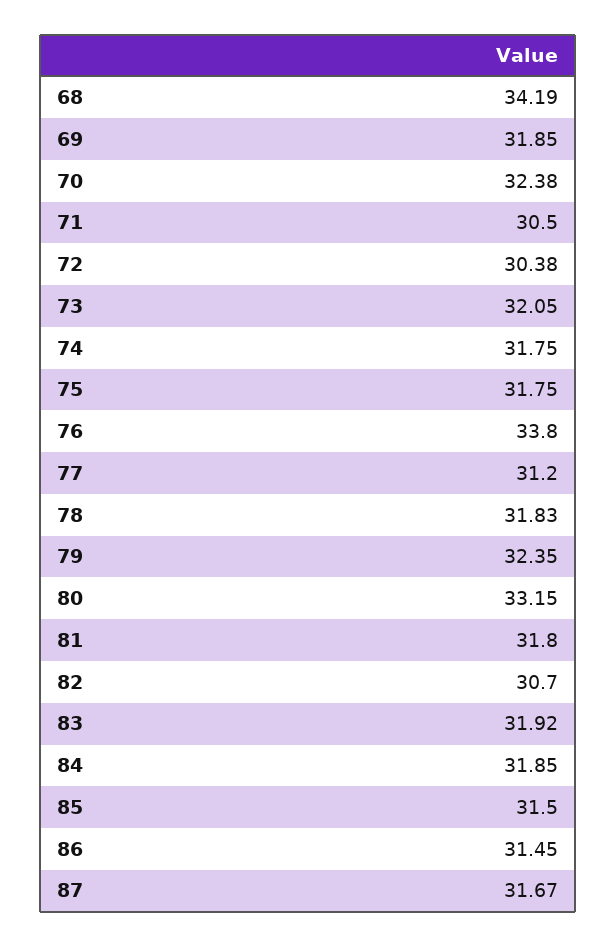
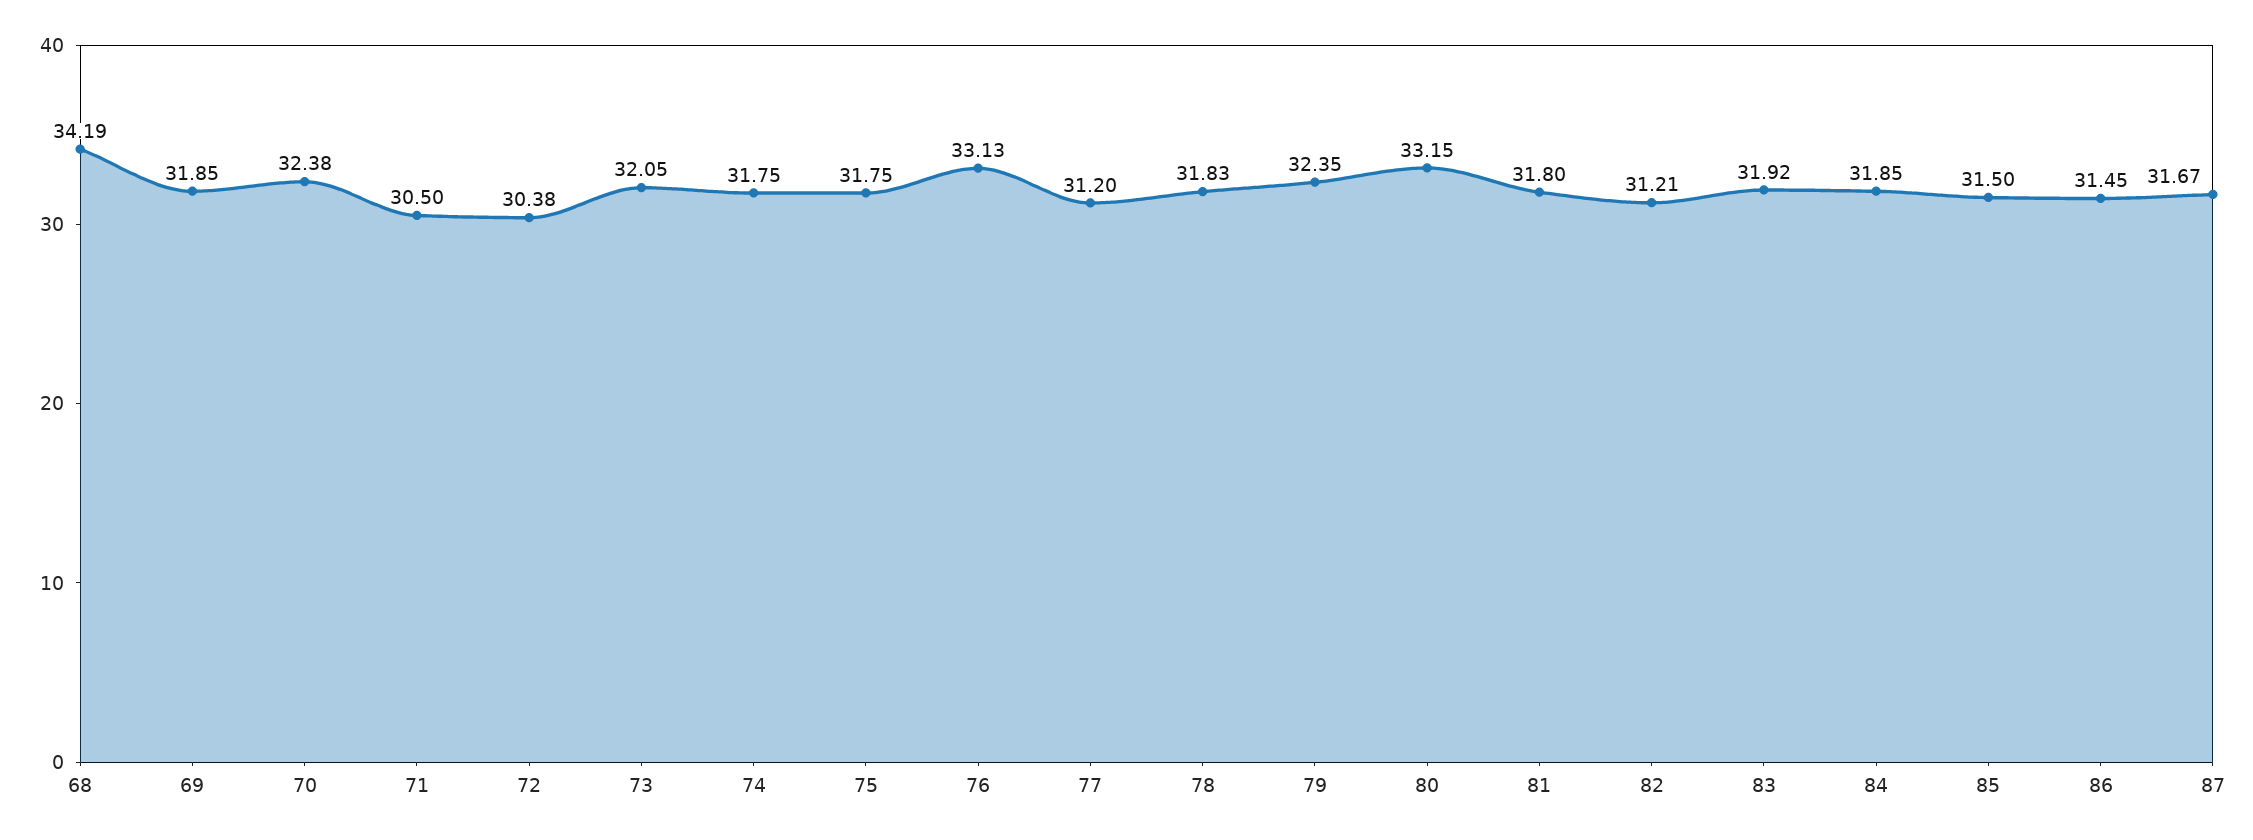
  {
    "68": 34.19,
    "69": 31.85,
    "70": 32.38,
    "71": 30.5,
    "72": 30.38,
    "73": 32.05,
    "74": 31.75,
    "75": 31.75,
-   "76": 33.8,
+   "76": 33.13,
    "77": 31.2,
    "78": 31.83,
    "79": 32.35,
    "80": 33.15,
    "81": 31.8,
-   "82": 30.7,
+   "82": 31.21,
    "83": 31.92,
    "84": 31.85,
    "85": 31.5,
    "86": 31.45,
    "87": 31.67
  }

